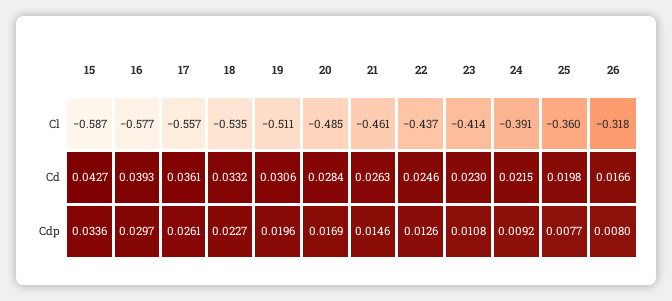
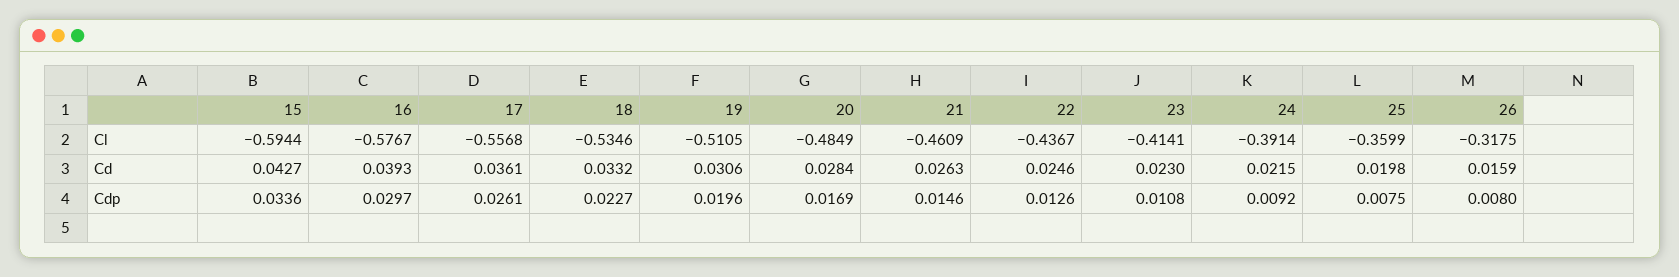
  {
    "15": {
-     "Cl": -0.587,
+     "Cl": -0.5944,
      "Cd": 0.0427,
      "Cdp": 0.0336
    },
    "16": {
      "Cl": -0.5767,
      "Cd": 0.0393,
      "Cdp": 0.0297
    },
    "17": {
      "Cl": -0.5568,
      "Cd": 0.0361,
      "Cdp": 0.0261
    },
    "18": {
      "Cl": -0.5346,
      "Cd": 0.0332,
      "Cdp": 0.0227
    },
    "19": {
      "Cl": -0.5105,
      "Cd": 0.0306,
      "Cdp": 0.0196
    },
    "20": {
      "Cl": -0.4849,
      "Cd": 0.0284,
      "Cdp": 0.0169
    },
    "21": {
      "Cl": -0.4609,
      "Cd": 0.0263,
      "Cdp": 0.0146
    },
    "22": {
      "Cl": -0.4367,
      "Cd": 0.0246,
      "Cdp": 0.0126
    },
    "23": {
      "Cl": -0.4141,
      "Cd": 0.023,
      "Cdp": 0.0108
    },
    "24": {
      "Cl": -0.3914,
      "Cd": 0.0215,
      "Cdp": 0.0092
    },
    "25": {
      "Cl": -0.3599,
      "Cd": 0.0198,
-     "Cdp": 0.0077
+     "Cdp": 0.0075
    },
    "26": {
      "Cl": -0.3175,
-     "Cd": 0.0166,
+     "Cd": 0.0159,
      "Cdp": 0.008
    }
  }

